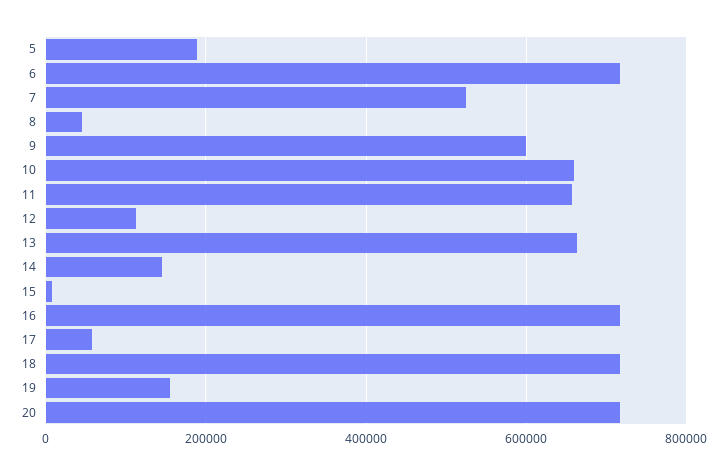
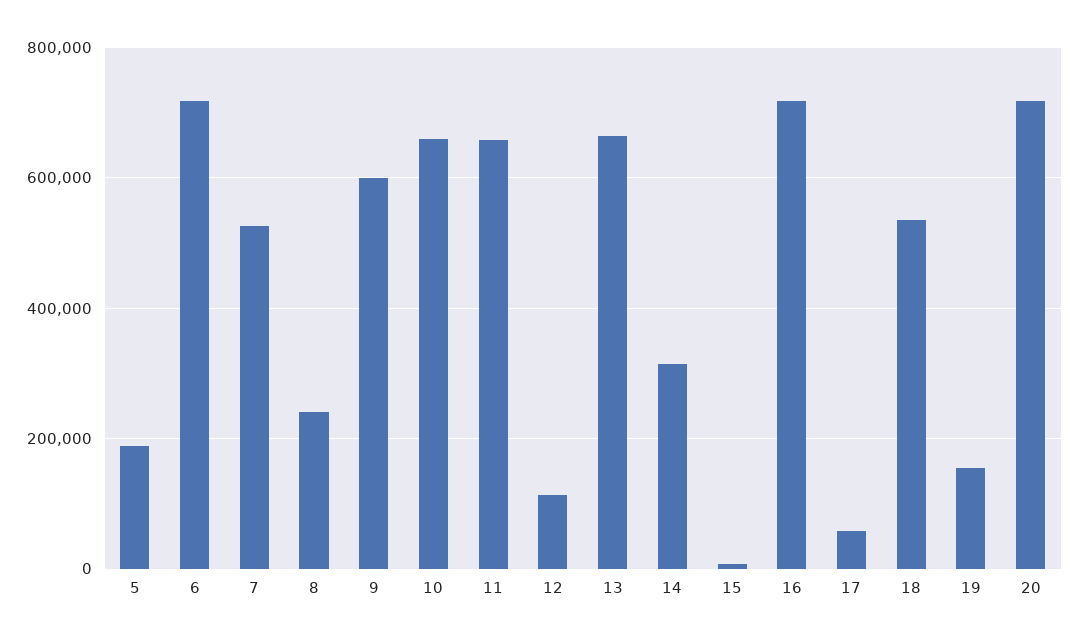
  {
    "5": 180000,
    "6": 720000,
    "7": 520000,
-   "8": 40000,
+   "8": 240000,
    "9": 600000,
    "10": 660000,
    "11": 660000,
    "12": 120000,
    "13": 660000,
-   "14": 140000,
+   "14": 320000,
    "15": 0,
    "16": 720000,
    "17": 60000,
-   "18": 720000,
+   "18": 540000,
    "19": 160000,
    "20": 720000
  }

